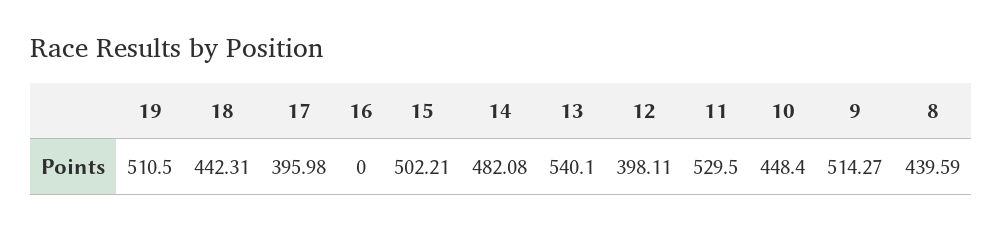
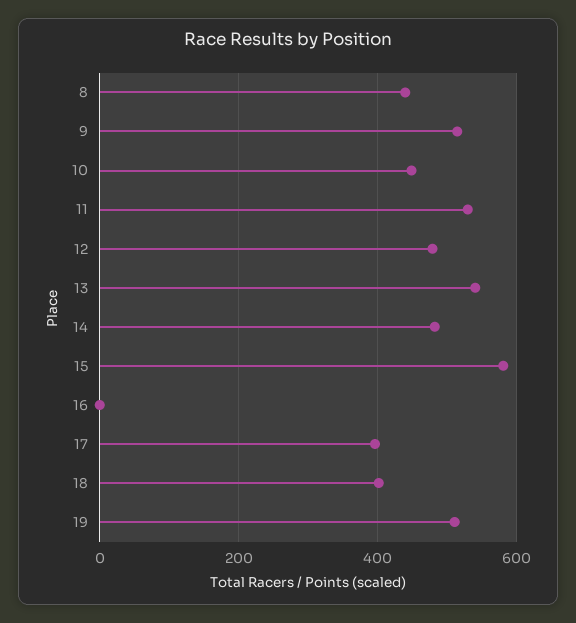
  {
    "19": 510.5,
-   "18": 442.31,
+   "18": 400,
    "17": 395.98,
    "16": 0,
-   "15": 502.21,
+   "15": 580,
    "14": 482.08,
    "13": 540.1,
-   "12": 398.11,
+   "12": 480,
    "11": 529.5,
    "10": 448.4,
    "9": 514.27,
    "8": 439.59
  }

